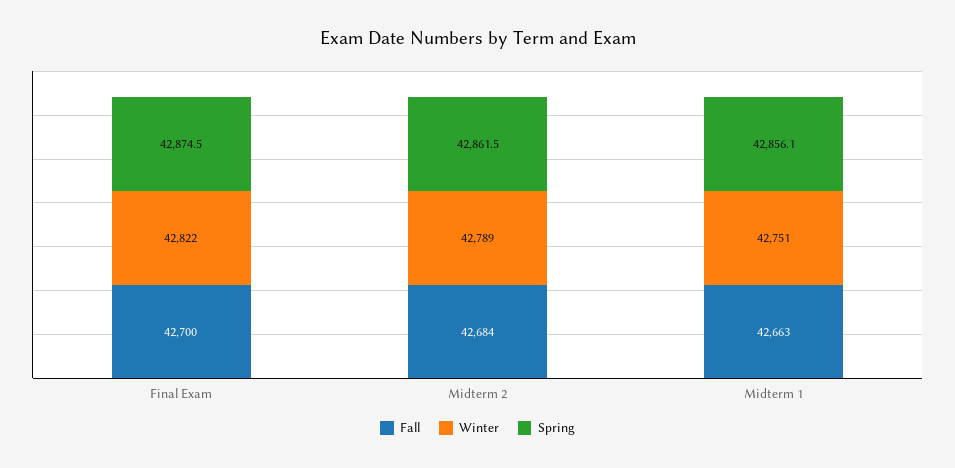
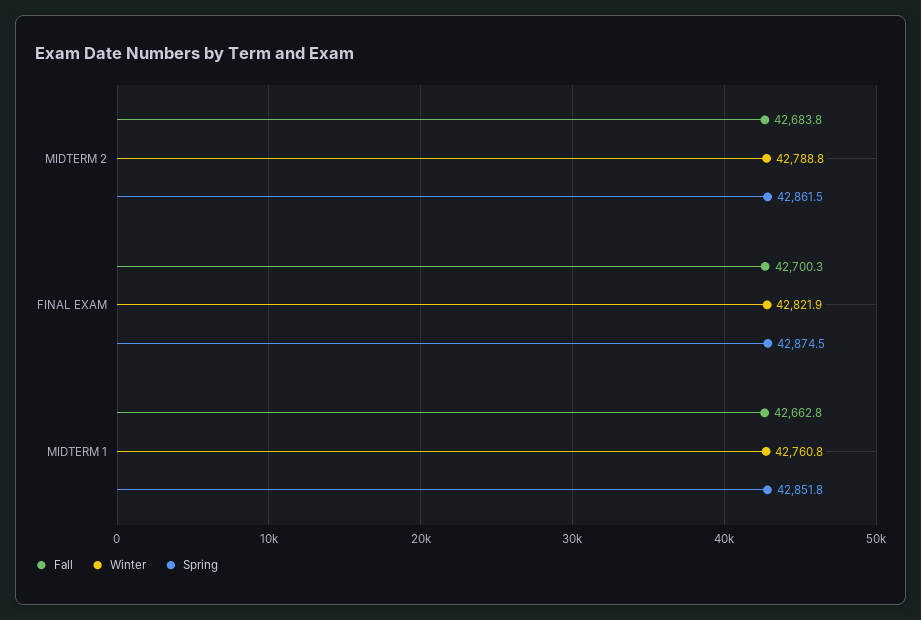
  {
    "Fall": {
      "Final Exam": 42700.3,
      "Midterm 2": 42683.8,
      "Midterm 1": 42662.8
    },
    "Winter": {
      "Final Exam": 42821.9,
      "Midterm 2": 42788.8,
-     "Midterm 1": 42751
+     "Midterm 1": 42760.8
    },
    "Spring": {
      "Final Exam": 42874.5,
      "Midterm 2": 42861.5,
-     "Midterm 1": 42856.1
+     "Midterm 1": 42851.8
    }
  }

